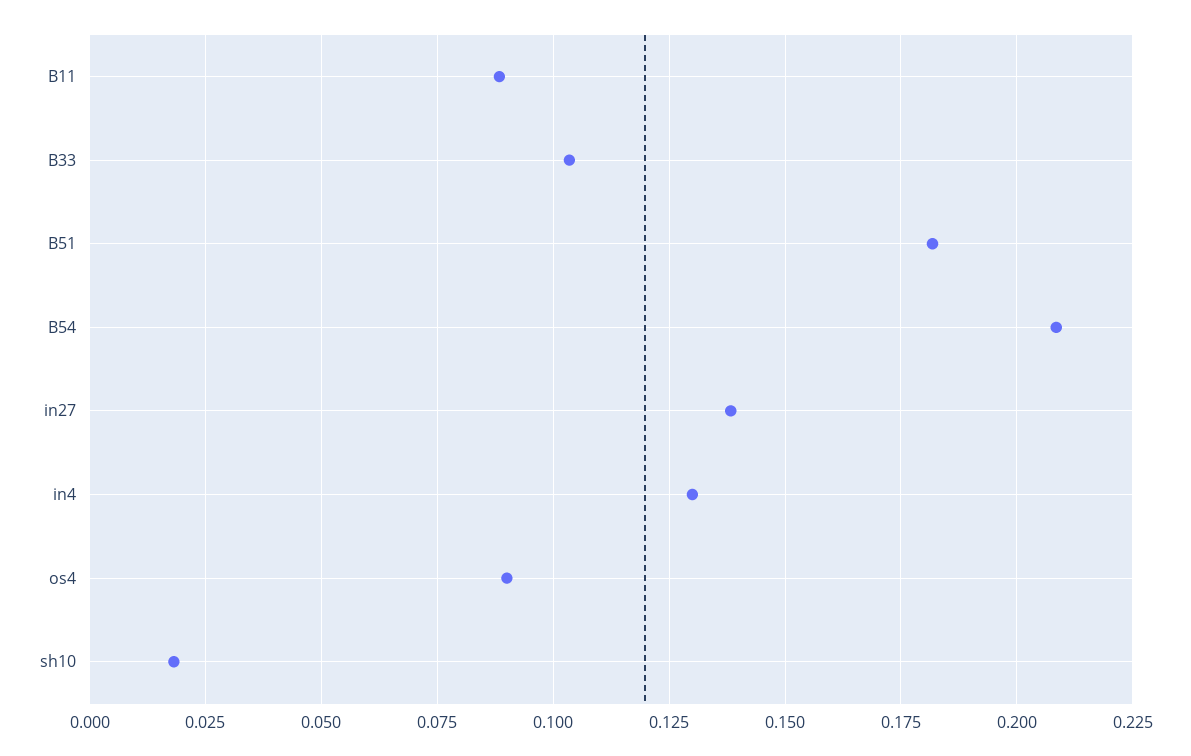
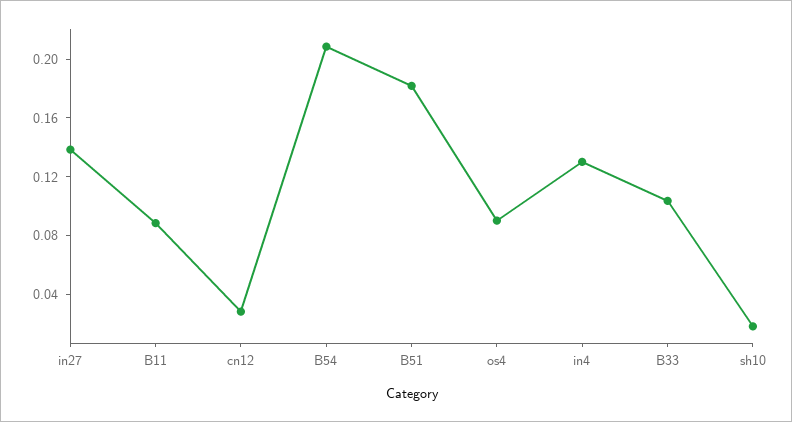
  {
    "B11": 0.0875,
    "B33": 0.1025,
    "B51": 0.1825,
    "B54": 0.2075,
    "in27": 0.1375,
    "in4": 0.13,
    "os4": 0.09,
-   "sh10": 0.0175
+   "sh10": 0.0175,
+   "cn12": 0.03
  }

